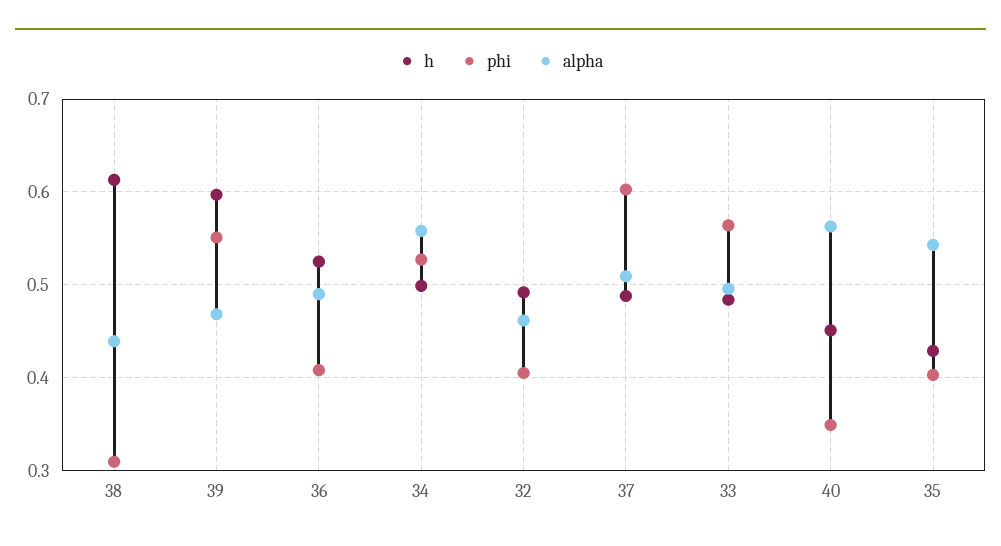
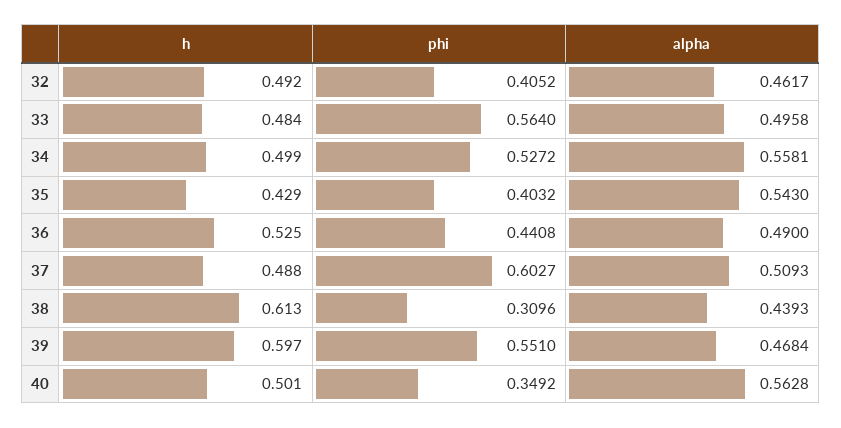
  {
    "h": {
      "38": 0.613,
      "39": 0.597,
      "36": 0.525,
      "34": 0.499,
      "32": 0.492,
      "37": 0.488,
      "33": 0.484,
-     "40": 0.45,
+     "40": 0.501,
      "35": 0.429
    },
    "phi": {
      "38": 0.3096,
      "39": 0.551,
-     "36": 0.41,
+     "36": 0.4408,
      "34": 0.5272,
      "32": 0.4052,
      "37": 0.6027,
      "33": 0.564,
      "40": 0.3492,
      "35": 0.4032
    },
    "alpha": {
      "38": 0.4393,
      "39": 0.4684,
      "36": 0.49,
      "34": 0.5581,
      "32": 0.4617,
      "37": 0.5093,
      "33": 0.4958,
      "40": 0.5628,
      "35": 0.543
    }
  }

